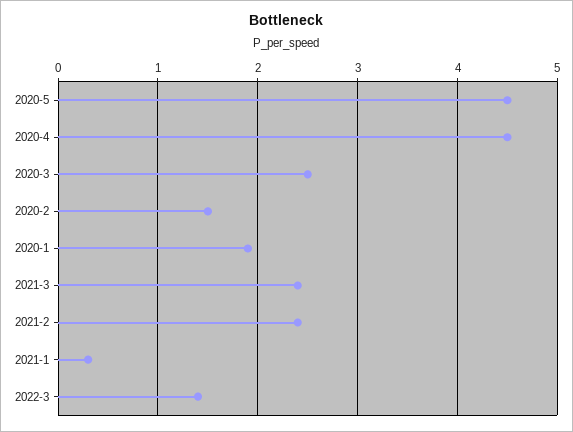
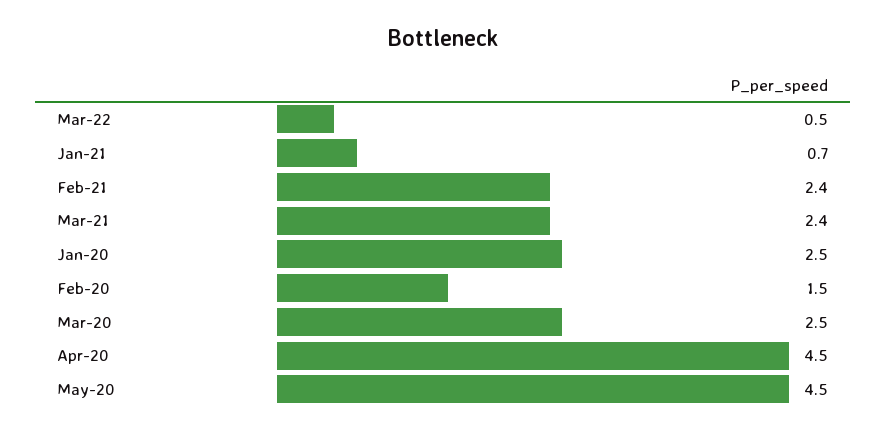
  {
    "2020-5": 4.5,
    "2020-4": 4.5,
    "2020-3": 2.5,
    "2020-2": 1.5,
-   "2020-1": 1.9,
+   "2020-1": 2.5,
    "2021-3": 2.4,
    "2021-2": 2.4,
-   "2021-1": 0.3,
+   "2021-1": 0.7,
-   "2022-3": 1.4
+   "2022-3": 0.5
  }

